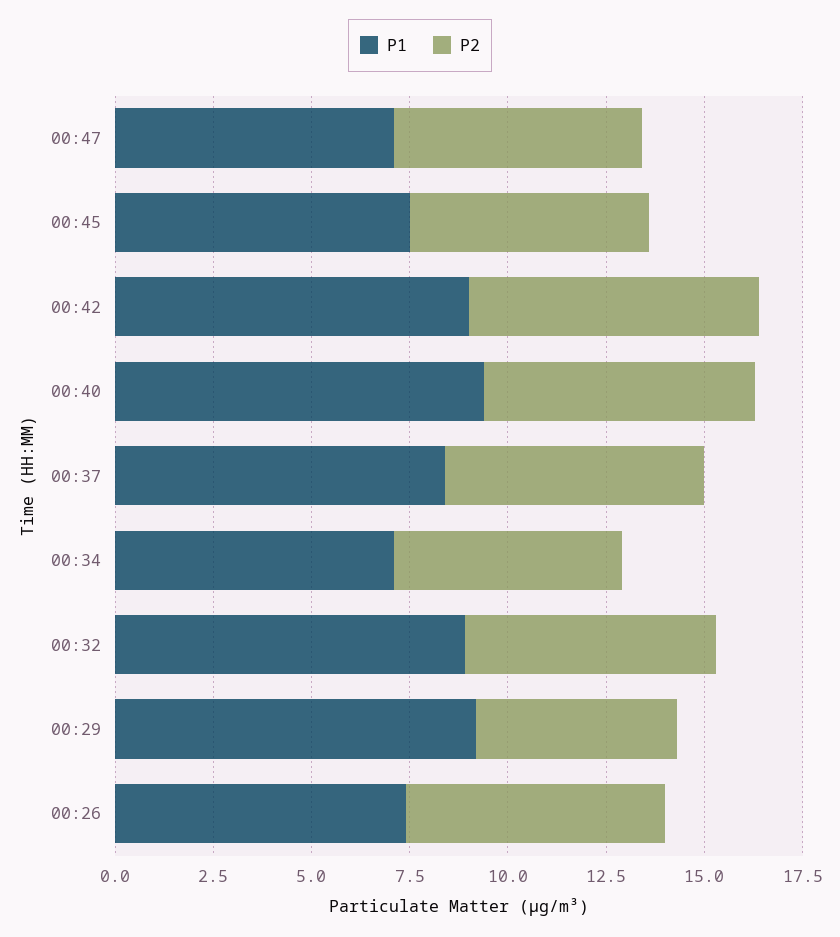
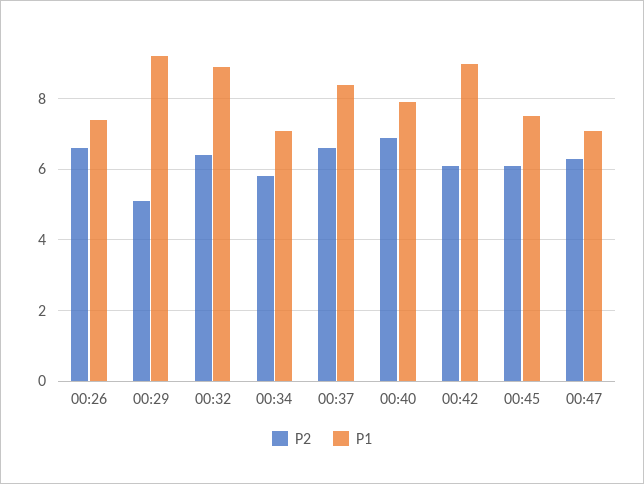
  {
    "P1": {
      "00:47": 7,
      "00:45": 7.5,
      "00:42": 9,
-     "00:40": 9.5,
+     "00:40": 8,
      "00:37": 8.5,
      "00:34": 7,
      "00:32": 9,
      "00:29": 9,
      "00:26": 7.5
    },
    "P2": {
      "00:47": 6.5,
      "00:45": 6,
-     "00:42": 7.5,
+     "00:42": 6,
      "00:40": 7,
      "00:37": 6.5,
      "00:34": 6,
      "00:32": 6.5,
      "00:29": 5,
      "00:26": 6.5
    }
  }

